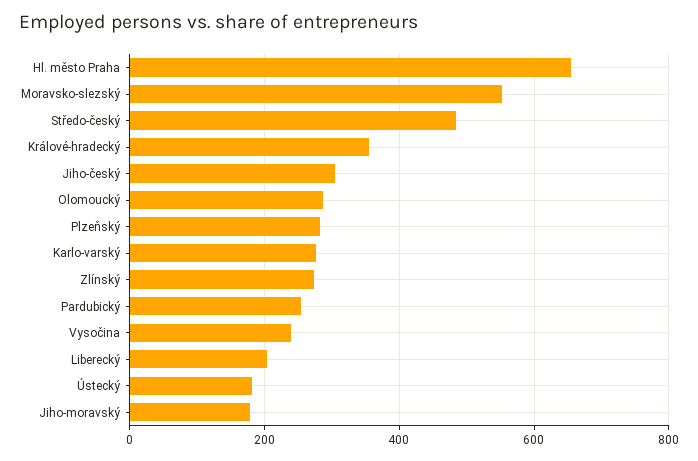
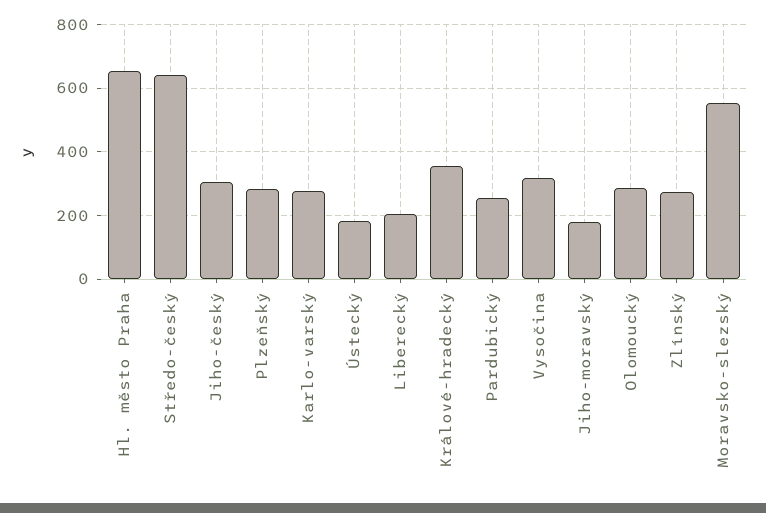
  {
    "Hl. město Praha": 660,
    "Moravsko-slezský": 560,
-   "Středo-český": 480,
+   "Středo-český": 640,
    "Králové-hradecký": 360,
    "Jiho-český": 300,
    "Olomoucký": 280,
    "Plzeňský": 280,
    "Karlo-varský": 280,
    "Zlínský": 280,
    "Pardubický": 260,
-   "Vysočina": 240,
+   "Vysočina": 320,
    "Liberecký": 200,
    "Ústecký": 180,
    "Jiho-moravský": 180
  }

